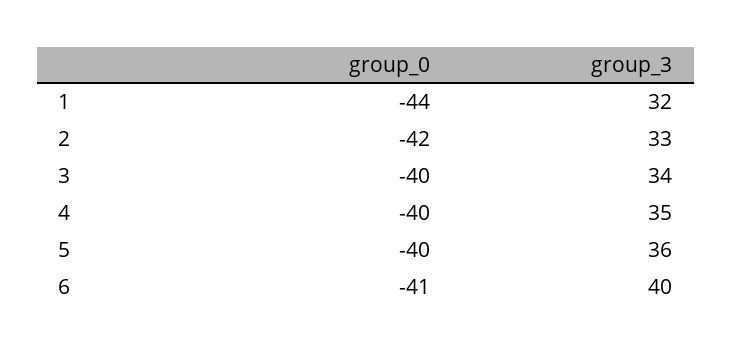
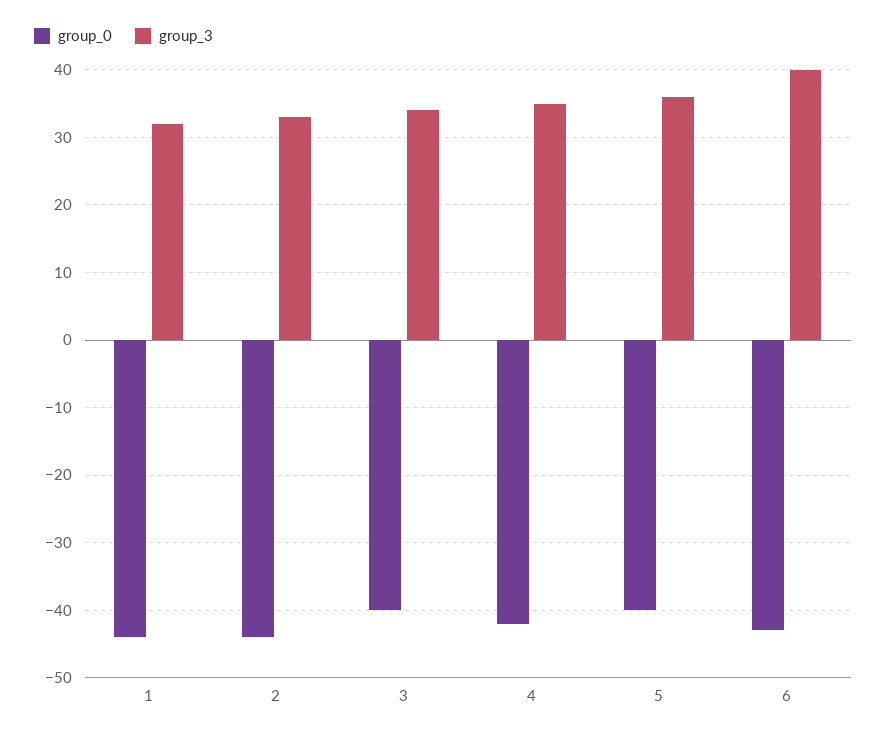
  {
    "group_0": {
      "1": -44,
-     "2": -42,
+     "2": -44,
      "3": -40,
-     "4": -40,
+     "4": -42,
      "5": -40,
-     "6": -41
+     "6": -43
    },
    "group_3": {
      "1": 32,
      "2": 33,
      "3": 34,
      "4": 35,
      "5": 36,
      "6": 40
    }
  }

